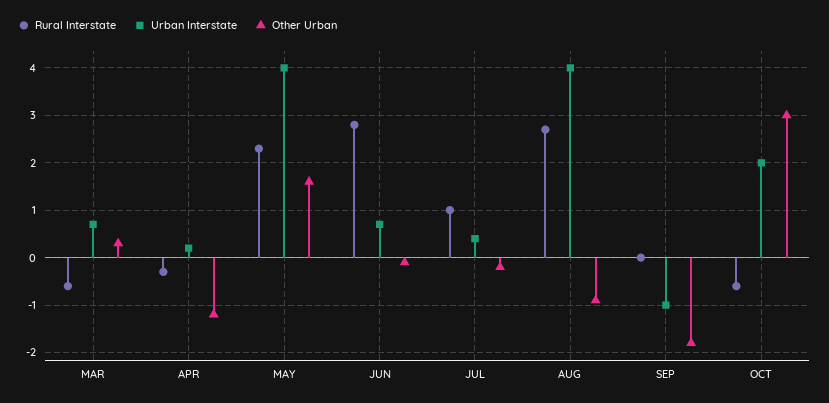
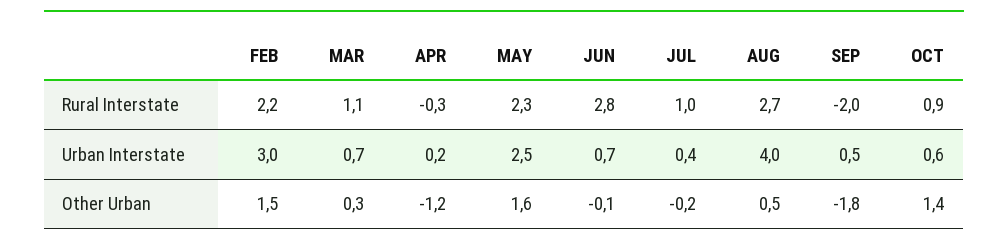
  {
    "Rural Interstate": {
-     "MAR": -0.5,
+     "MAR": 1.1,
      "APR": -0.3,
      "MAY": 2.3,
      "JUN": 2.8,
      "JUL": 1,
      "AUG": 2.7,
-     "SEP": 0,
+     "SEP": -2,
-     "OCT": -0.5
+     "OCT": 0.9,
+     "FEB": 2.2
    },
    "Urban Interstate": {
      "MAR": 0.7,
      "APR": 0.2,
-     "MAY": 4,
+     "MAY": 2.5,
      "JUN": 0.7,
      "JUL": 0.4,
      "AUG": 4,
-     "SEP": -1,
+     "SEP": 0.5,
-     "OCT": 2
+     "OCT": 0.6,
+     "FEB": 3
    },
    "Other Urban": {
      "MAR": 0.3,
      "APR": -1.2,
      "MAY": 1.6,
      "JUN": -0.1,
      "JUL": -0.2,
-     "AUG": -1,
+     "AUG": 0.5,
      "SEP": -1.8,
-     "OCT": 3
+     "OCT": 1.4,
+     "FEB": 1.5
    }
  }

